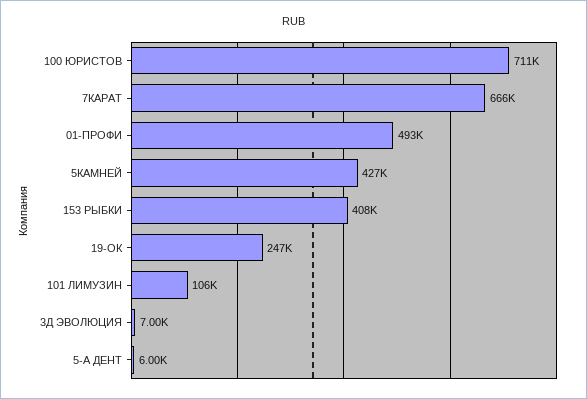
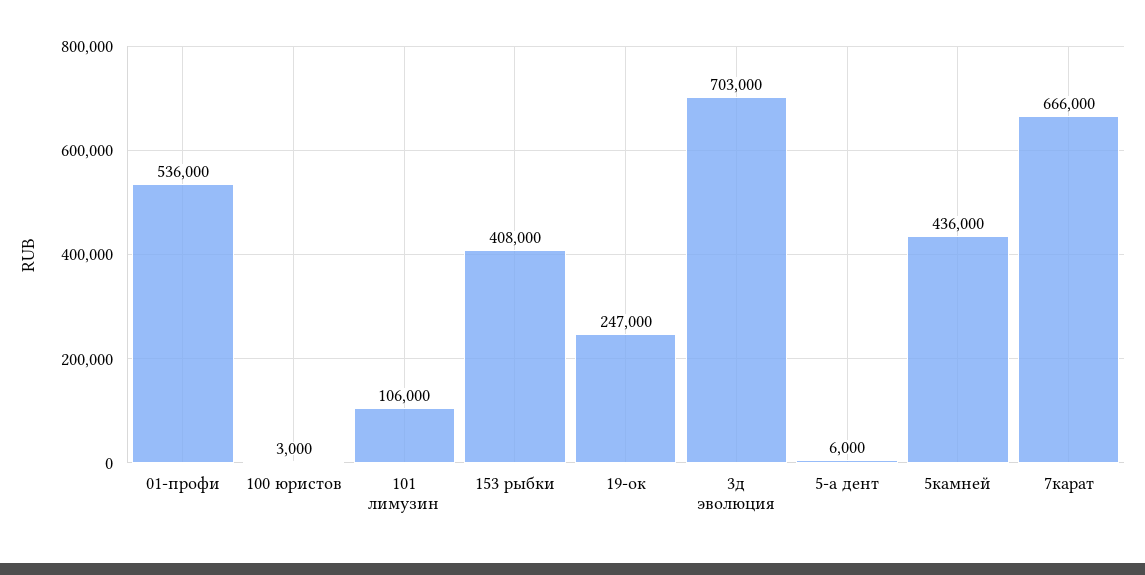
  {
-   "100 ЮРИСТОВ": 711000,
+   "100 ЮРИСТОВ": 3000,
    "7КАРАТ": 666000,
-   "01-ПРОФИ": 493000,
+   "01-ПРОФИ": 536000,
-   "5КАМНЕЙ": 427000,
+   "5КАМНЕЙ": 436000,
    "153 РЫБКИ": 408000,
    "19-ОК": 247000,
    "101 ЛИМУЗИН": 106000,
-   "3Д ЭВОЛЮЦИЯ": 7000,
+   "3Д ЭВОЛЮЦИЯ": 703000,
    "5-А ДЕНТ": 6000
  }

